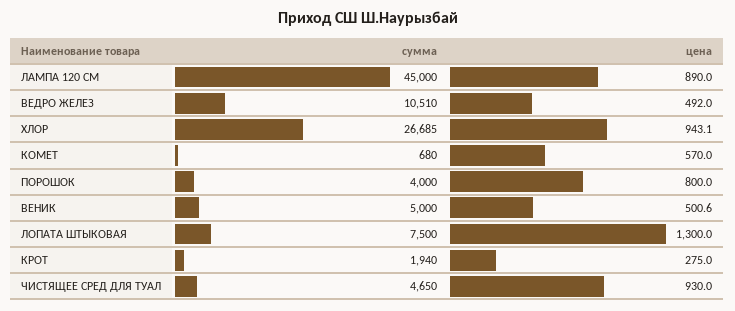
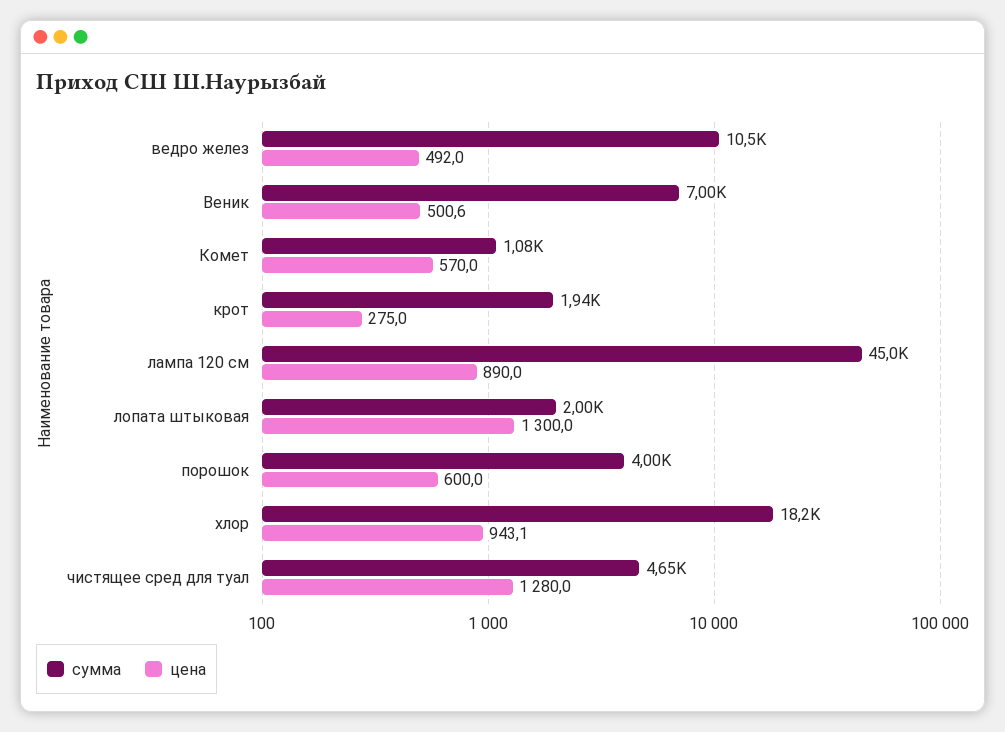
  {
    "сумма": {
      "ЛАМПА 120 СМ": 45000,
      "ВЕДРО ЖЕЛЕЗ": 10510,
-     "ХЛОР": 26685,
+     "ХЛОР": 18200,
-     "КОМЕТ": 680,
+     "КОМЕТ": 1080,
      "ПОРОШОК": 4000,
-     "ВЕНИК": 5000,
+     "ВЕНИК": 7000,
-     "ЛОПАТА ШТЫКОВАЯ": 7500,
+     "ЛОПАТА ШТЫКОВАЯ": 2000,
      "КРОТ": 1940,
      "ЧИСТЯЩЕЕ СРЕД ДЛЯ ТУАЛ": 4650
    },
    "цена": {
      "ЛАМПА 120 СМ": 890,
      "ВЕДРО ЖЕЛЕЗ": 492,
      "ХЛОР": 943.1,
      "КОМЕТ": 570,
-     "ПОРОШОК": 800,
+     "ПОРОШОК": 600,
      "ВЕНИК": 500.6,
      "ЛОПАТА ШТЫКОВАЯ": 1300,
      "КРОТ": 275,
-     "ЧИСТЯЩЕЕ СРЕД ДЛЯ ТУАЛ": 930
+     "ЧИСТЯЩЕЕ СРЕД ДЛЯ ТУАЛ": 1280
    }
  }

